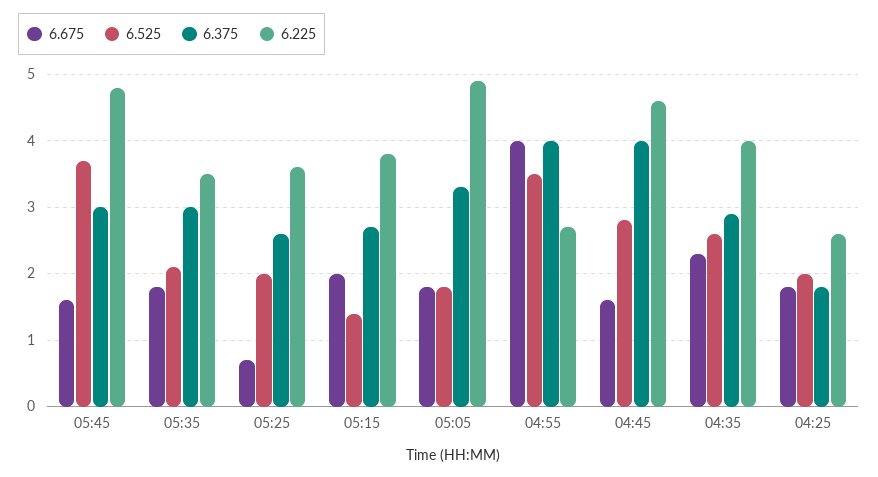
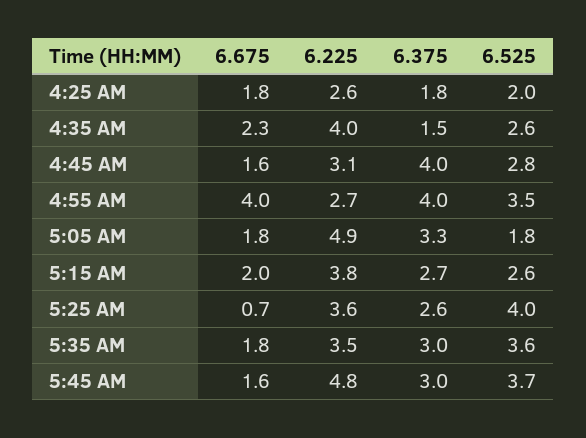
  {
    "6.675": {
      "05:45": 1.6,
      "05:35": 1.8,
      "05:25": 0.7,
      "05:15": 2,
      "05:05": 1.8,
      "04:55": 4,
      "04:45": 1.6,
      "04:35": 2.3,
      "04:25": 1.8
    },
    "6.525": {
      "05:45": 3.7,
-     "05:35": 2.1,
+     "05:35": 3.6,
-     "05:25": 2,
+     "05:25": 4,
-     "05:15": 1.4,
+     "05:15": 2.6,
      "05:05": 1.8,
      "04:55": 3.5,
      "04:45": 2.8,
      "04:35": 2.6,
      "04:25": 2
    },
    "6.375": {
      "05:45": 3,
      "05:35": 3,
      "05:25": 2.6,
      "05:15": 2.7,
      "05:05": 3.3,
      "04:55": 4,
      "04:45": 4,
-     "04:35": 2.9,
+     "04:35": 1.5,
      "04:25": 1.8
    },
    "6.225": {
      "05:45": 4.8,
      "05:35": 3.5,
      "05:25": 3.6,
      "05:15": 3.8,
      "05:05": 4.9,
      "04:55": 2.7,
-     "04:45": 4.6,
+     "04:45": 3.1,
      "04:35": 4,
      "04:25": 2.6
    }
  }

